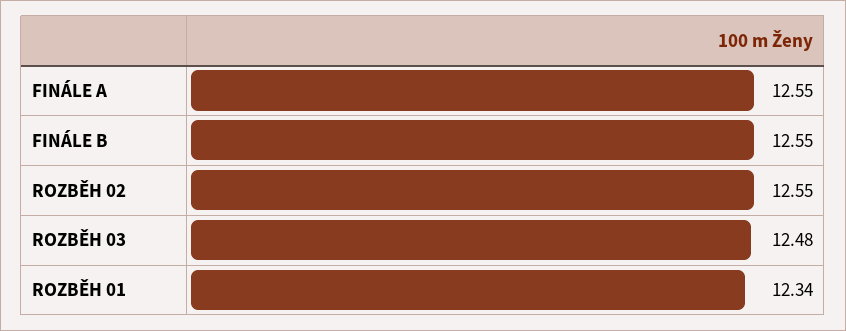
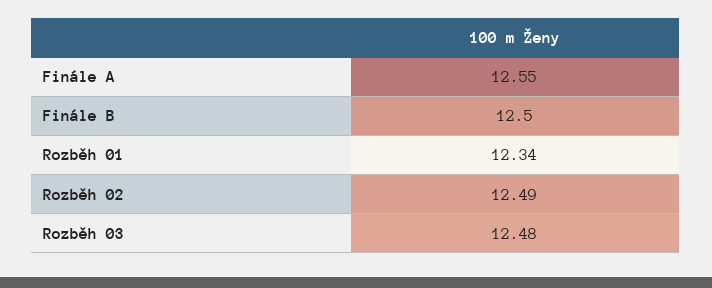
  {
    "FINÁLE A": 12.55,
-   "FINÁLE B": 12.55,
+   "FINÁLE B": 12.5,
-   "ROZBĚH 02": 12.55,
+   "ROZBĚH 02": 12.49,
    "ROZBĚH 03": 12.48,
    "ROZBĚH 01": 12.34
  }

